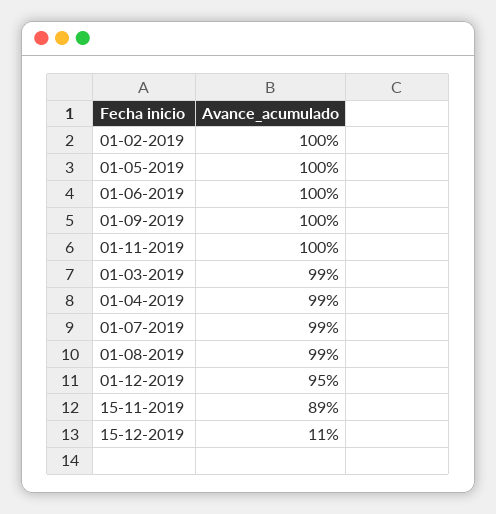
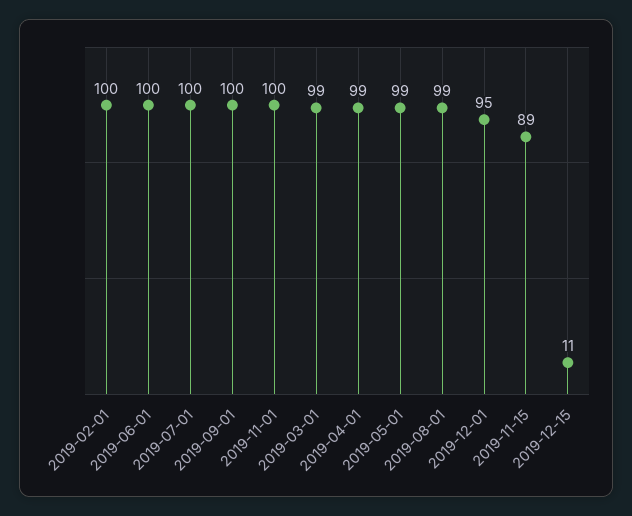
  {
    "01-02-2019": 100,
-   "01-05-2019": 100,
+   "01-05-2019": 99,
    "01-06-2019": 100,
    "01-09-2019": 100,
    "01-11-2019": 100,
    "01-03-2019": 99,
    "01-04-2019": 99,
-   "01-07-2019": 99,
+   "01-07-2019": 100,
    "01-08-2019": 99,
    "01-12-2019": 95,
    "15-11-2019": 89,
    "15-12-2019": 11
  }

